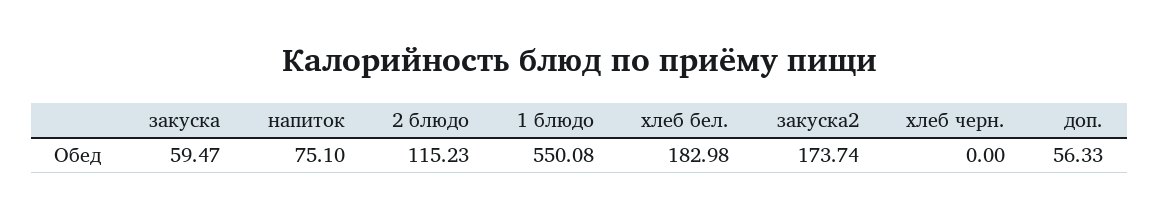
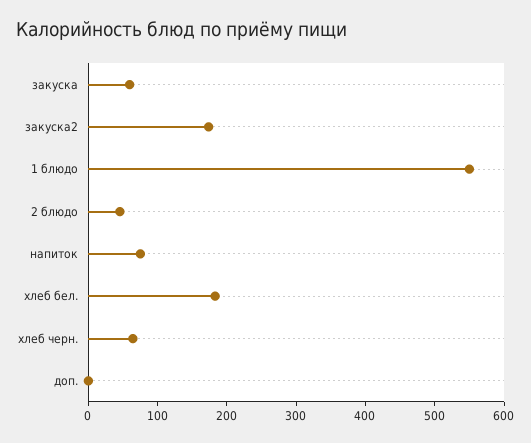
  {
    "закуска": 59.47,
    "напиток": 75.1,
-   "2 блюдо": 115.23,
+   "2 блюдо": 40,
    "1 блюдо": 550.08,
    "хлеб бел.": 182.98,
    "закуска2": 173.74,
-   "хлеб черн.": 0,
+   "хлеб черн.": 60,
-   "доп.": 56.33
+   "доп.": 0
  }

